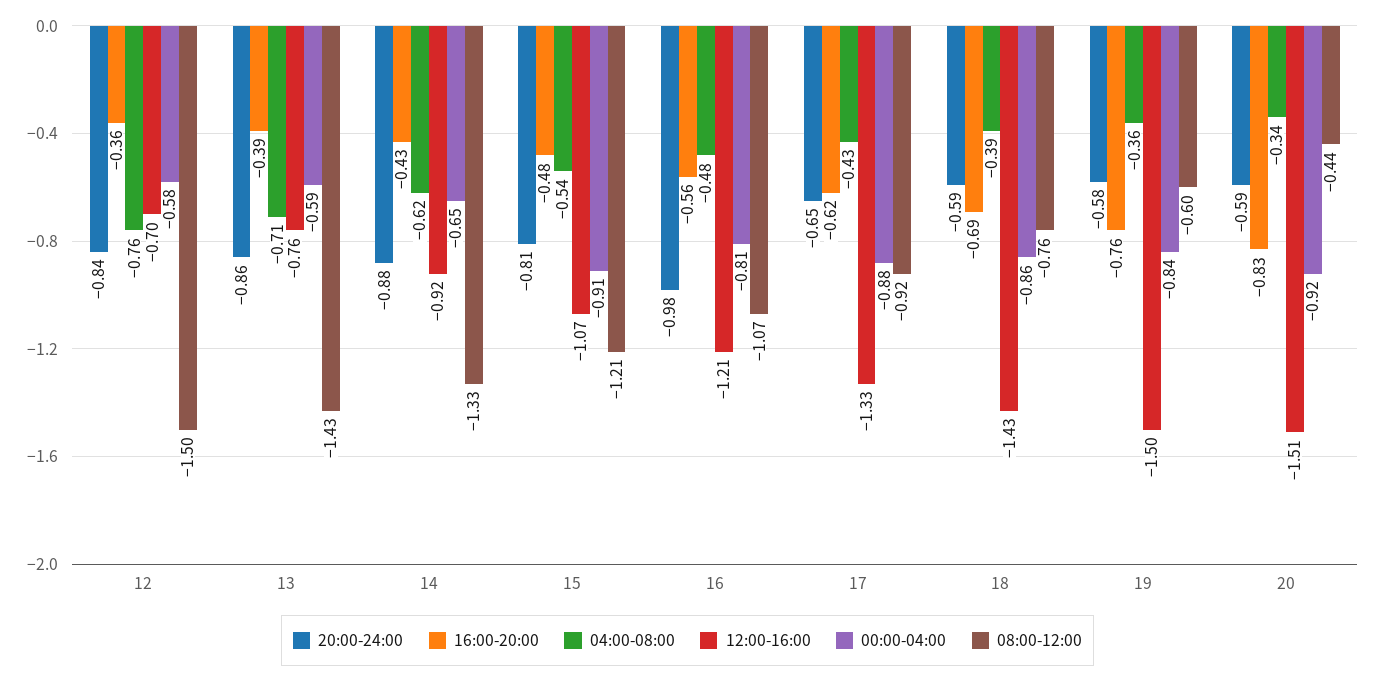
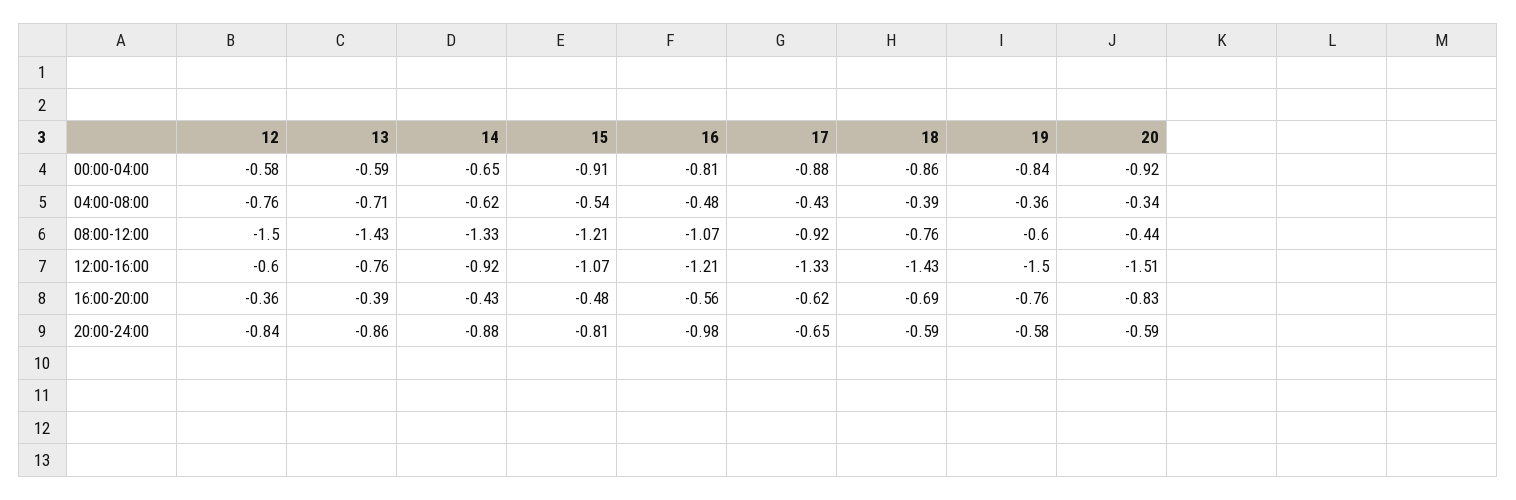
  {
    "20:00-24:00": {
      "12": -0.84,
      "13": -0.86,
      "14": -0.88,
      "15": -0.81,
      "16": -0.98,
      "17": -0.65,
      "18": -0.59,
      "19": -0.58,
      "20": -0.59
    },
    "16:00-20:00": {
      "12": -0.36,
      "13": -0.39,
      "14": -0.43,
      "15": -0.48,
      "16": -0.56,
      "17": -0.62,
      "18": -0.69,
      "19": -0.76,
      "20": -0.83
    },
    "04:00-08:00": {
      "12": -0.76,
      "13": -0.71,
      "14": -0.62,
      "15": -0.54,
      "16": -0.48,
      "17": -0.43,
      "18": -0.39,
      "19": -0.36,
      "20": -0.34
    },
    "12:00-16:00": {
-     "12": -0.7,
+     "12": -0.6,
      "13": -0.76,
      "14": -0.92,
      "15": -1.07,
      "16": -1.21,
      "17": -1.33,
      "18": -1.43,
      "19": -1.5,
      "20": -1.51
    },
    "00:00-04:00": {
      "12": -0.58,
      "13": -0.59,
      "14": -0.65,
      "15": -0.91,
      "16": -0.81,
      "17": -0.88,
      "18": -0.86,
      "19": -0.84,
      "20": -0.92
    },
    "08:00-12:00": {
      "12": -1.5,
      "13": -1.43,
      "14": -1.33,
      "15": -1.21,
      "16": -1.07,
      "17": -0.92,
      "18": -0.76,
      "19": -0.6,
      "20": -0.44
    }
  }

